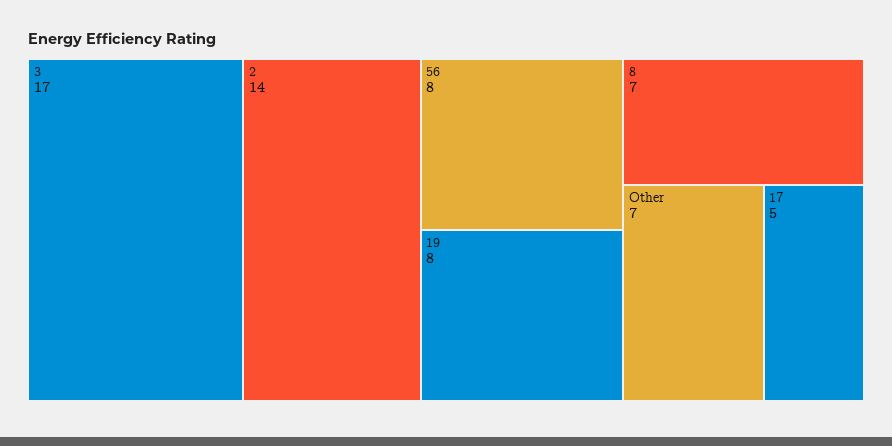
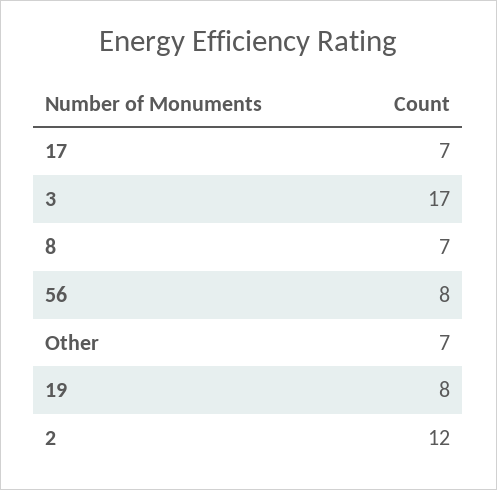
  {
    "3": 17,
-   "2": 14,
+   "2": 12,
    "56": 8,
    "19": 8,
    "8": 7,
    "Other": 7,
-   "17": 5
+   "17": 7
  }

